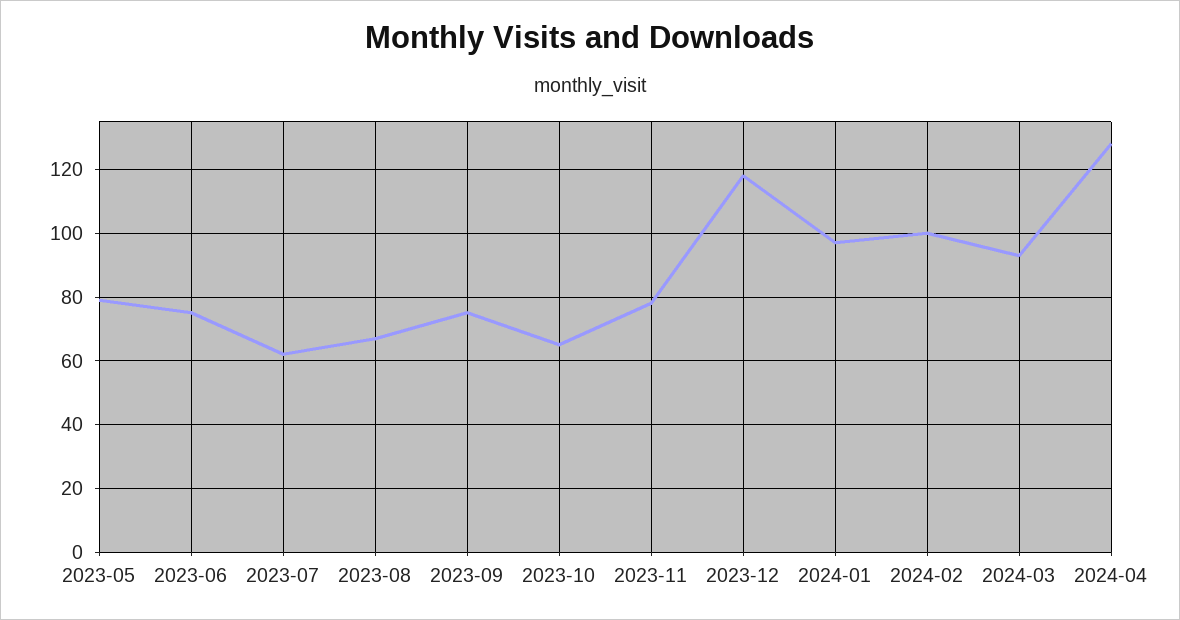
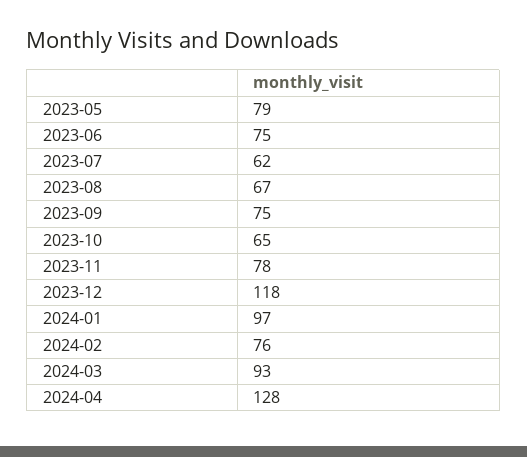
  {
    "2023-05": 79,
    "2023-06": 75,
    "2023-07": 62,
    "2023-08": 67,
    "2023-09": 75,
    "2023-10": 65,
    "2023-11": 78,
    "2023-12": 118,
    "2024-01": 97,
-   "2024-02": 100,
+   "2024-02": 76,
    "2024-03": 93,
    "2024-04": 128
  }

